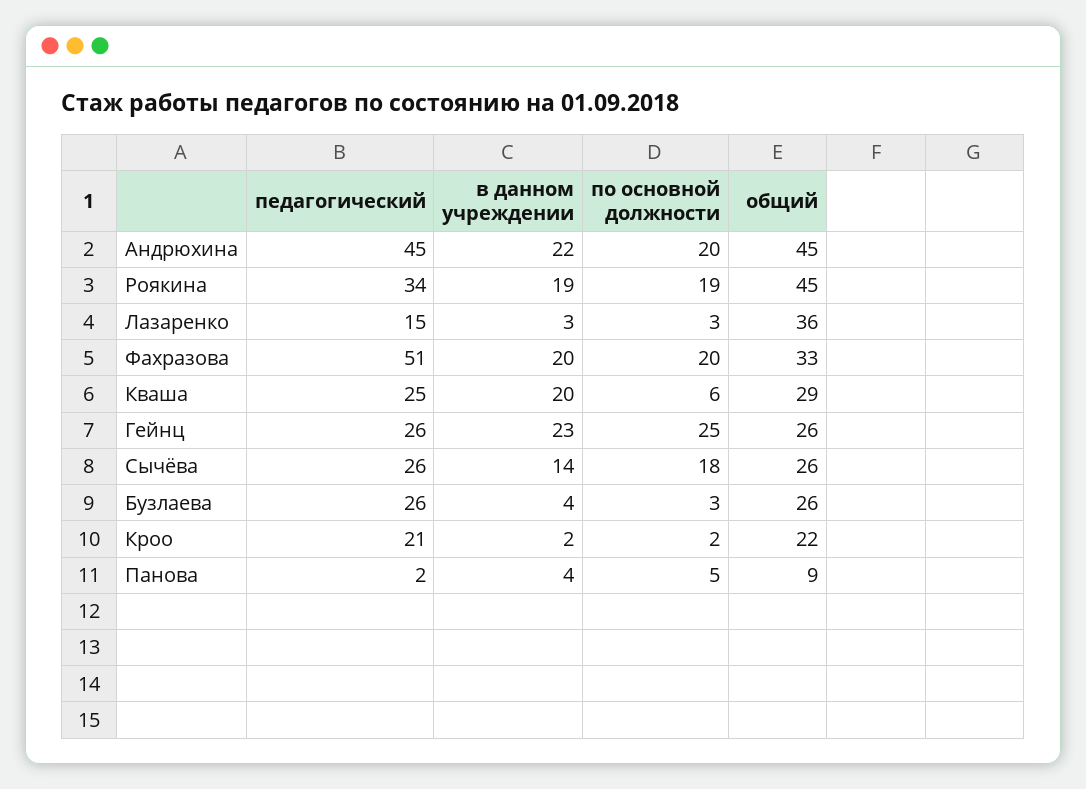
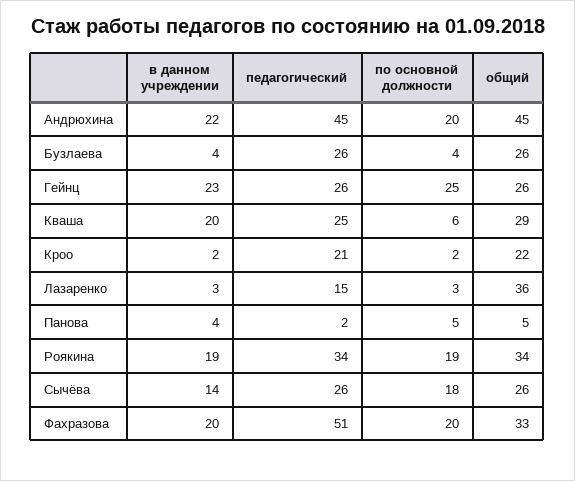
  {
    "педагогический": {
      "Андрюхина": 45,
      "Роякина": 34,
      "Лазаренко": 15,
      "Фахразова": 51,
      "Кваша": 25,
      "Гейнц": 26,
      "Сычёва": 26,
      "Бузлаева": 26,
      "Кроо": 21,
      "Панова": 2
    },
    "в данном учреждении": {
      "Андрюхина": 22,
      "Роякина": 19,
      "Лазаренко": 3,
      "Фахразова": 20,
      "Кваша": 20,
      "Гейнц": 23,
      "Сычёва": 14,
      "Бузлаева": 4,
      "Кроо": 2,
      "Панова": 4
    },
    "по основной должности": {
      "Андрюхина": 20,
      "Роякина": 19,
      "Лазаренко": 3,
      "Фахразова": 20,
      "Кваша": 6,
      "Гейнц": 25,
      "Сычёва": 18,
-     "Бузлаева": 3,
+     "Бузлаева": 4,
      "Кроо": 2,
      "Панова": 5
    },
    "общий": {
      "Андрюхина": 45,
-     "Роякина": 45,
+     "Роякина": 34,
      "Лазаренко": 36,
      "Фахразова": 33,
      "Кваша": 29,
      "Гейнц": 26,
      "Сычёва": 26,
      "Бузлаева": 26,
      "Кроо": 22,
-     "Панова": 9
+     "Панова": 5
    }
  }

